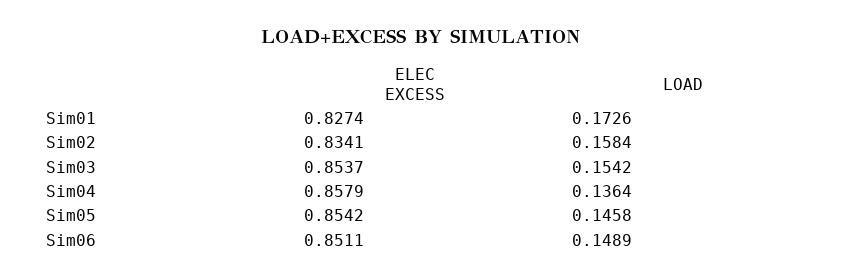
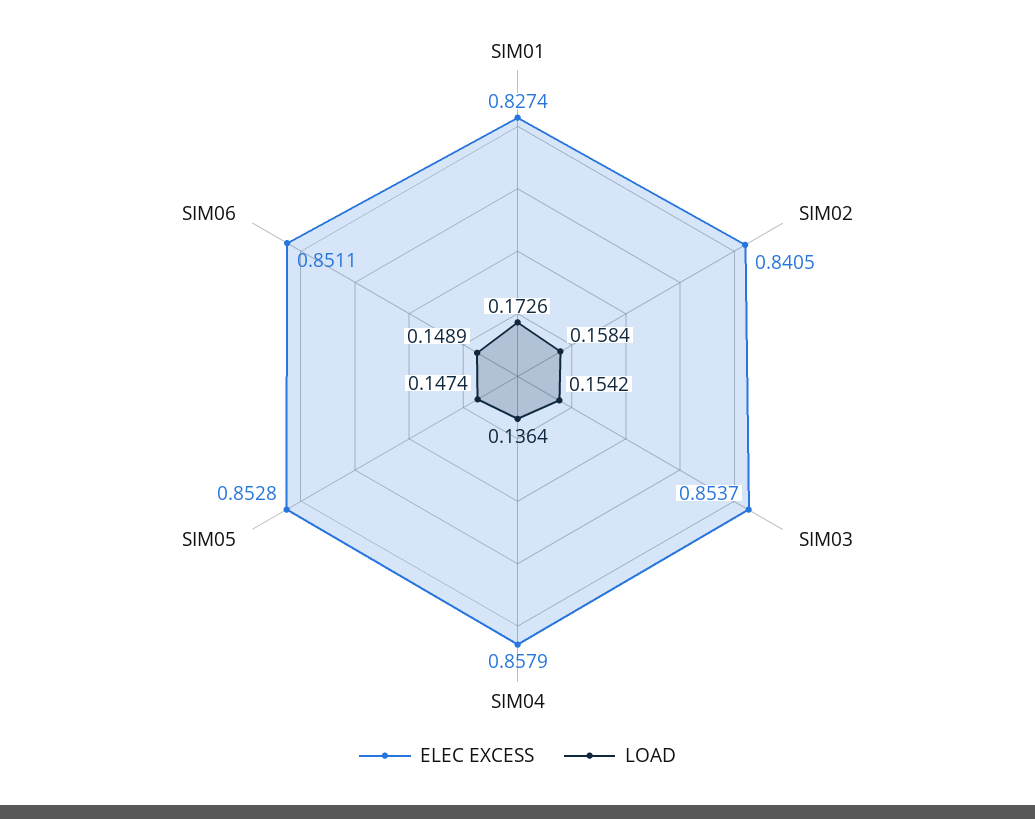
  {
    "ELEC EXCESS": {
      "Sim01": 0.8274,
-     "Sim02": 0.8341,
+     "Sim02": 0.8405,
      "Sim03": 0.8537,
      "Sim04": 0.8579,
-     "Sim05": 0.8542,
+     "Sim05": 0.8528,
      "Sim06": 0.8511
    },
    "LOAD": {
      "Sim01": 0.1726,
      "Sim02": 0.1584,
      "Sim03": 0.1542,
      "Sim04": 0.1364,
-     "Sim05": 0.1458,
+     "Sim05": 0.1474,
      "Sim06": 0.1489
    }
  }

